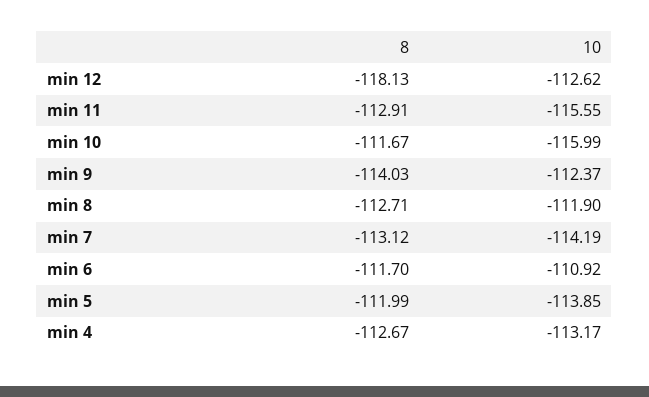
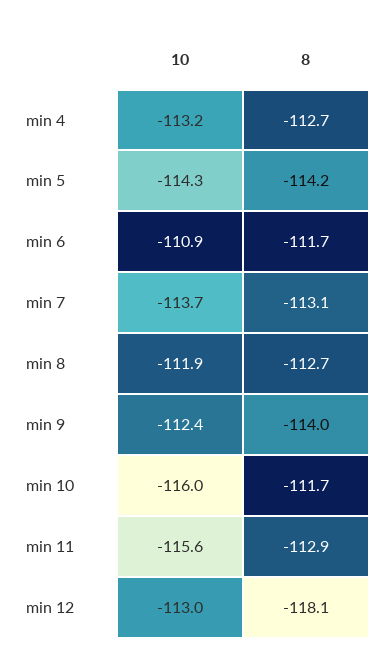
  {
    "8": {
      "min 12": -118.13,
      "min 11": -112.91,
      "min 10": -111.67,
      "min 9": -114.03,
      "min 8": -112.71,
      "min 7": -113.12,
      "min 6": -111.7,
-     "min 5": -111.99,
+     "min 5": -114.2,
      "min 4": -112.67
    },
    "10": {
-     "min 12": -112.62,
+     "min 12": -113,
      "min 11": -115.55,
      "min 10": -115.99,
      "min 9": -112.37,
      "min 8": -111.9,
-     "min 7": -114.19,
+     "min 7": -113.7,
      "min 6": -110.92,
-     "min 5": -113.85,
+     "min 5": -114.3,
      "min 4": -113.17
    }
  }

